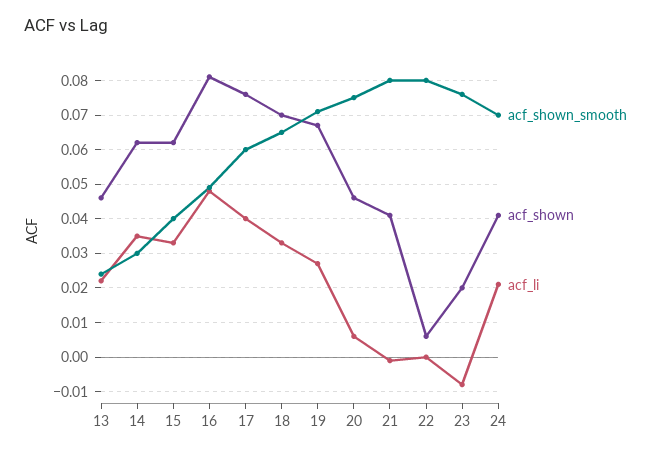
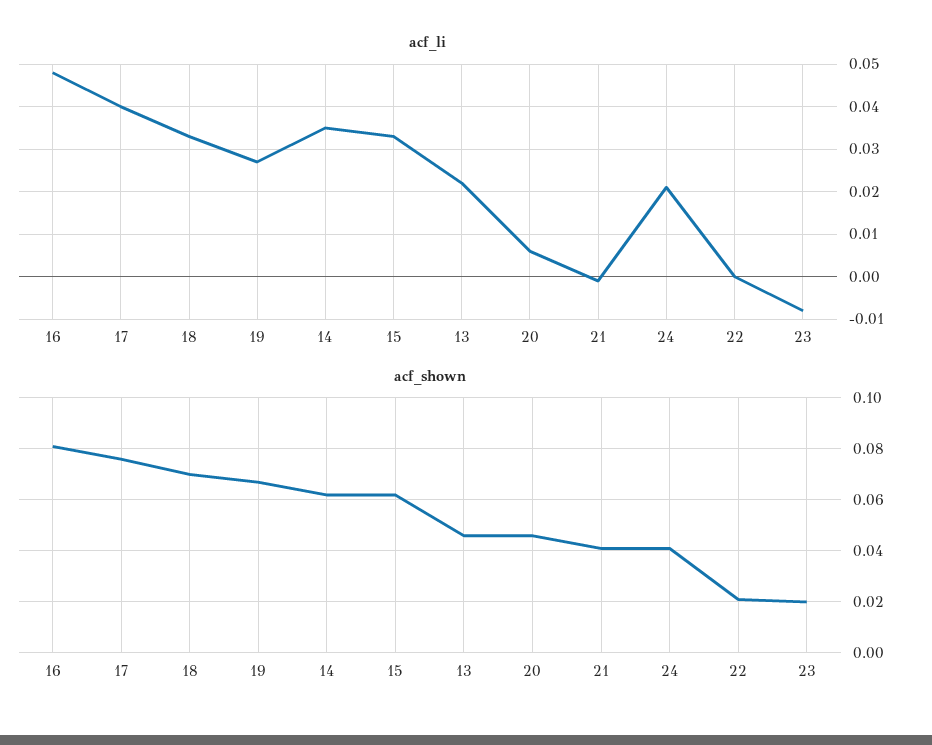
  {
-   "acf_shown_smooth": {
-     "13": 0.025,
-     "14": 0.03,
-     "15": 0.04,
-     "16": 0.05,
-     "17": 0.06,
-     "18": 0.065,
-     "19": 0.07,
-     "20": 0.075,
-     "21": 0.08,
-     "22": 0.08,
-     "23": 0.075,
-     "24": 0.07
-   },
    "acf_shown": {
      "13": 0.045,
      "14": 0.06,
      "15": 0.06,
      "16": 0.08,
      "17": 0.075,
      "18": 0.07,
      "19": 0.065,
      "20": 0.045,
      "21": 0.04,
-     "22": 0.005,
+     "22": 0.02,
      "23": 0.02,
      "24": 0.04
    },
    "acf_li": {
      "13": 0.02,
      "14": 0.035,
      "15": 0.035,
      "16": 0.05,
      "17": 0.04,
      "18": 0.035,
      "19": 0.025,
      "20": 0.005,
      "21": 0,
      "22": 0,
      "23": -0.01,
      "24": 0.02
    }
  }

